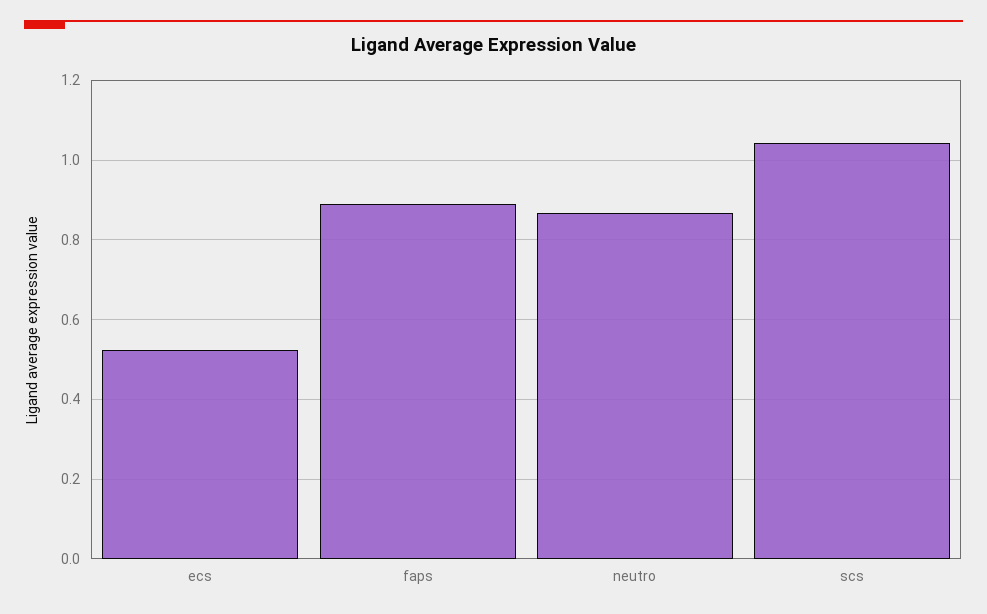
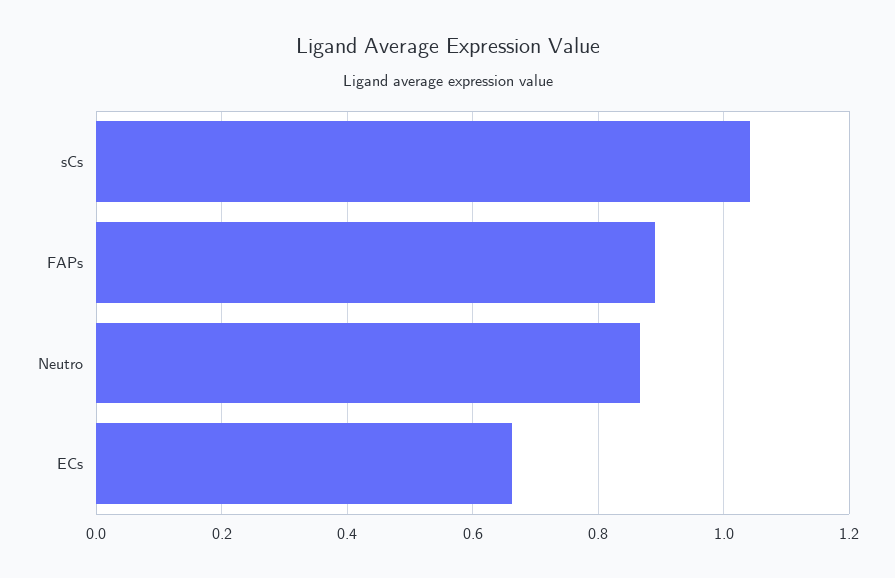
  {
-   "ecs": 0.52,
+   "ecs": 0.66,
    "faps": 0.9,
    "neutro": 0.86,
    "scs": 1.04
  }

